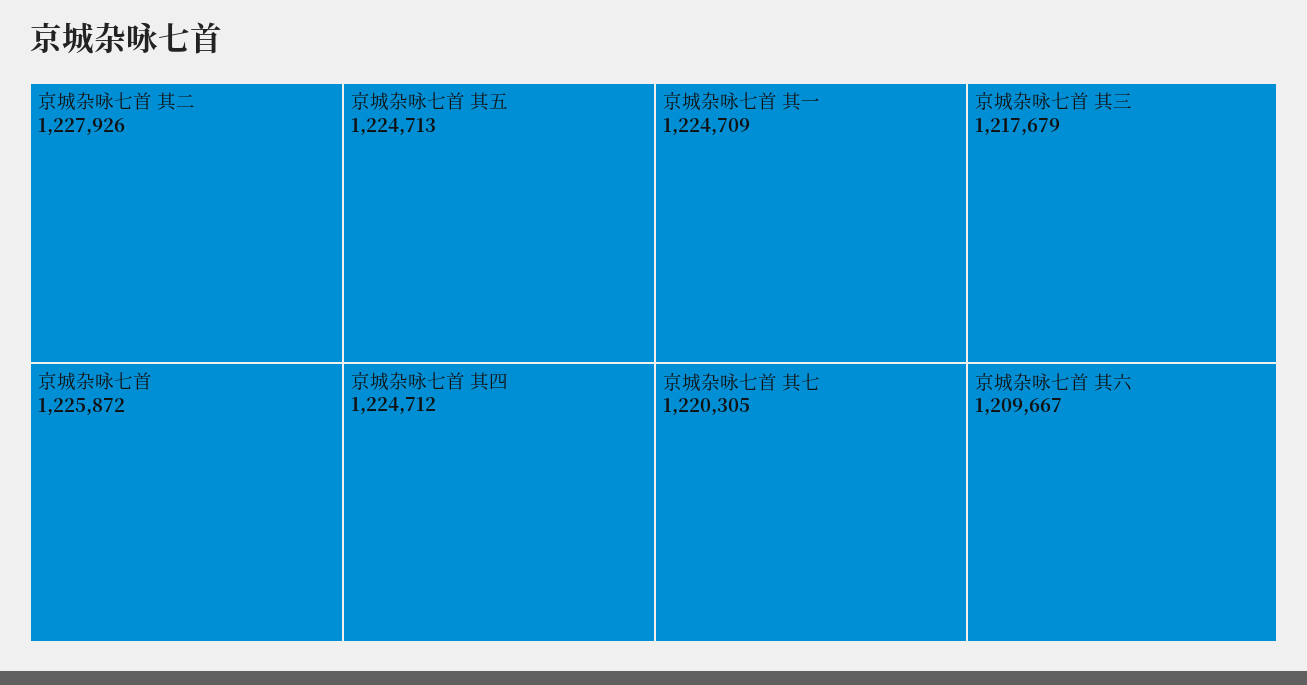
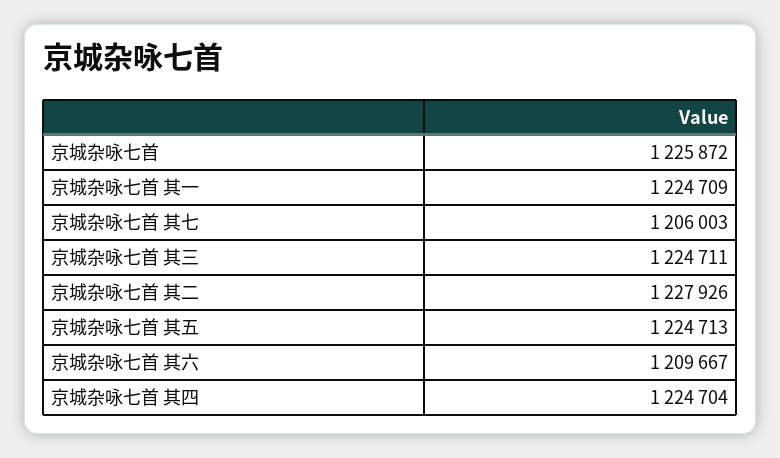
  {
    "京城杂咏七首 其二": 1227926,
    "京城杂咏七首": 1225872,
    "京城杂咏七首 其五": 1224713,
-   "京城杂咏七首 其四": 1224712,
+   "京城杂咏七首 其四": 1224704,
    "京城杂咏七首 其一": 1224709,
-   "京城杂咏七首 其七": 1220305,
+   "京城杂咏七首 其七": 1206003,
-   "京城杂咏七首 其三": 1217679,
+   "京城杂咏七首 其三": 1224711,
    "京城杂咏七首 其六": 1209667
  }

